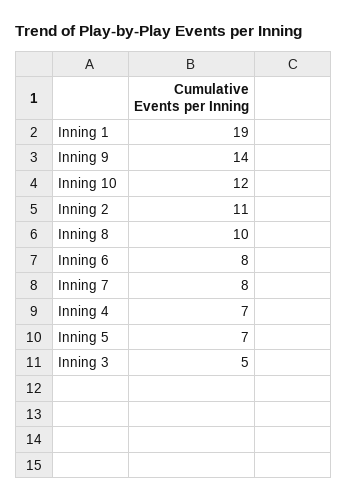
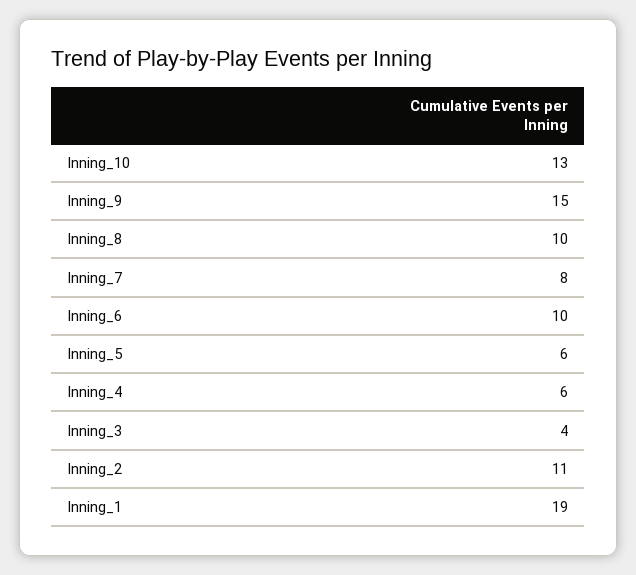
  {
    "Inning 1": 19,
-   "Inning 9": 14,
+   "Inning 9": 15,
-   "Inning 10": 12,
+   "Inning 10": 13,
    "Inning 2": 11,
    "Inning 8": 10,
-   "Inning 6": 8,
+   "Inning 6": 10,
    "Inning 7": 8,
-   "Inning 4": 7,
+   "Inning 4": 6,
-   "Inning 5": 7,
+   "Inning 5": 6,
-   "Inning 3": 5
+   "Inning 3": 4
  }

